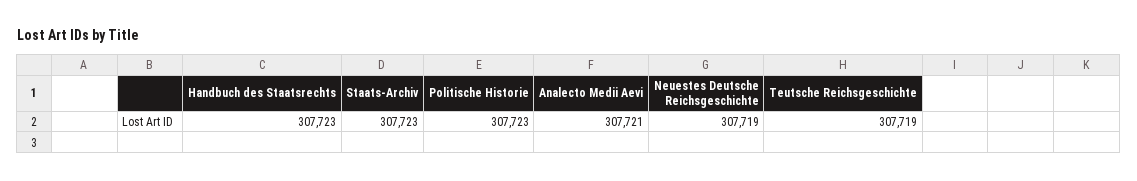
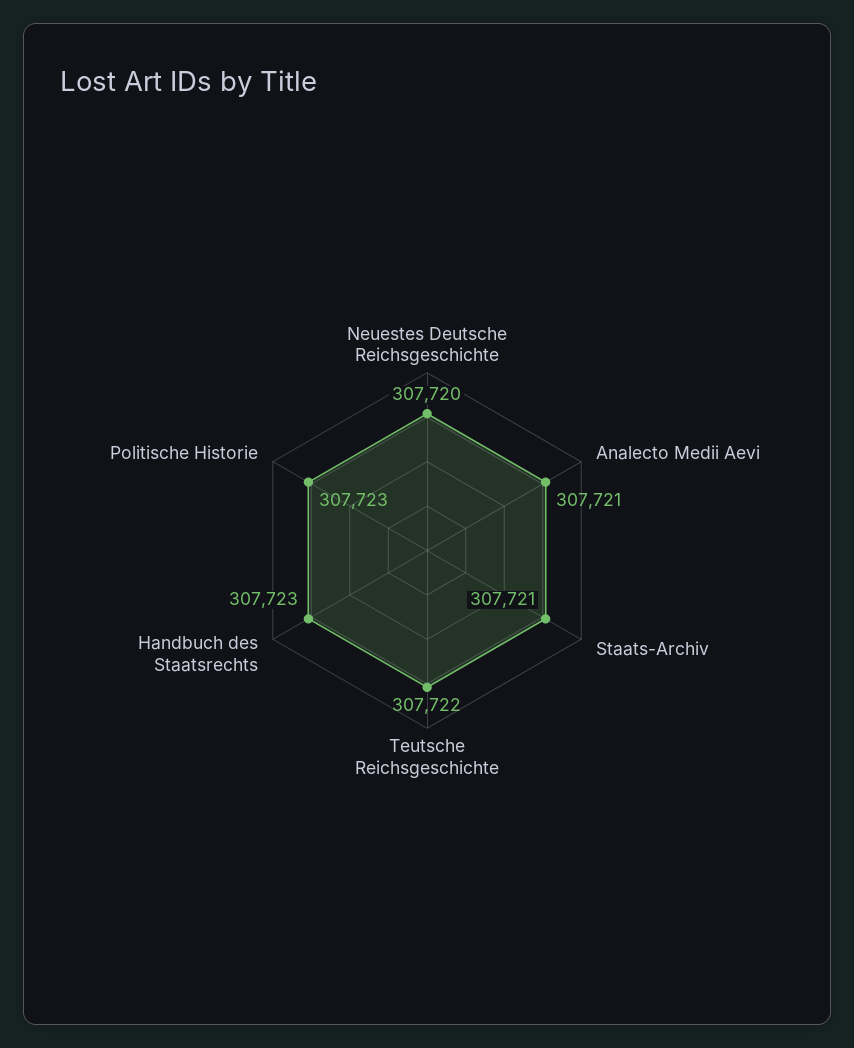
  {
    "Handbuch des Staatsrechts": 307723,
-   "Staats-Archiv": 307723,
+   "Staats-Archiv": 307721,
    "Politische Historie": 307723,
    "Analecto Medii Aevi": 307721,
-   "Neuestes Deutsche Reichsgeschichte": 307719,
+   "Neuestes Deutsche Reichsgeschichte": 307720,
-   "Teutsche Reichsgeschichte": 307719
+   "Teutsche Reichsgeschichte": 307722
  }

